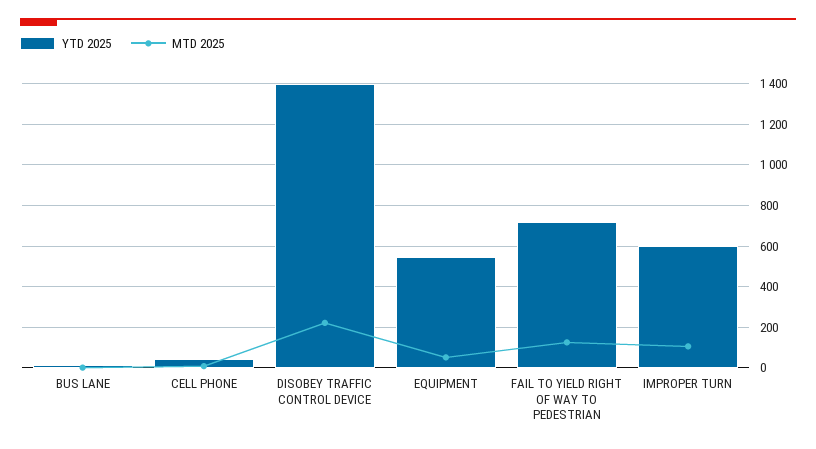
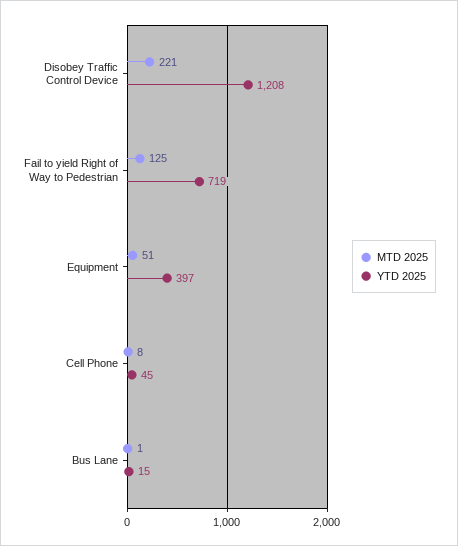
  {
    "YTD 2025": {
      "BUS LANE": 15,
      "CELL PHONE": 45,
-     "DISOBEY TRAFFIC CONTROL DEVICE": 1400,
+     "DISOBEY TRAFFIC CONTROL DEVICE": 1208,
-     "EQUIPMENT": 550,
+     "EQUIPMENT": 397,
-     "FAIL TO YIELD RIGHT OF WAY TO PEDESTRIAN": 719,
+     "FAIL TO YIELD RIGHT OF WAY TO PEDESTRIAN": 719
-     "IMPROPER TURN": 600
    },
    "MTD 2025": {
      "BUS LANE": 1,
      "CELL PHONE": 8,
      "DISOBEY TRAFFIC CONTROL DEVICE": 221,
      "EQUIPMENT": 51,
-     "FAIL TO YIELD RIGHT OF WAY TO PEDESTRIAN": 125,
+     "FAIL TO YIELD RIGHT OF WAY TO PEDESTRIAN": 125
-     "IMPROPER TURN": 100
    }
  }

